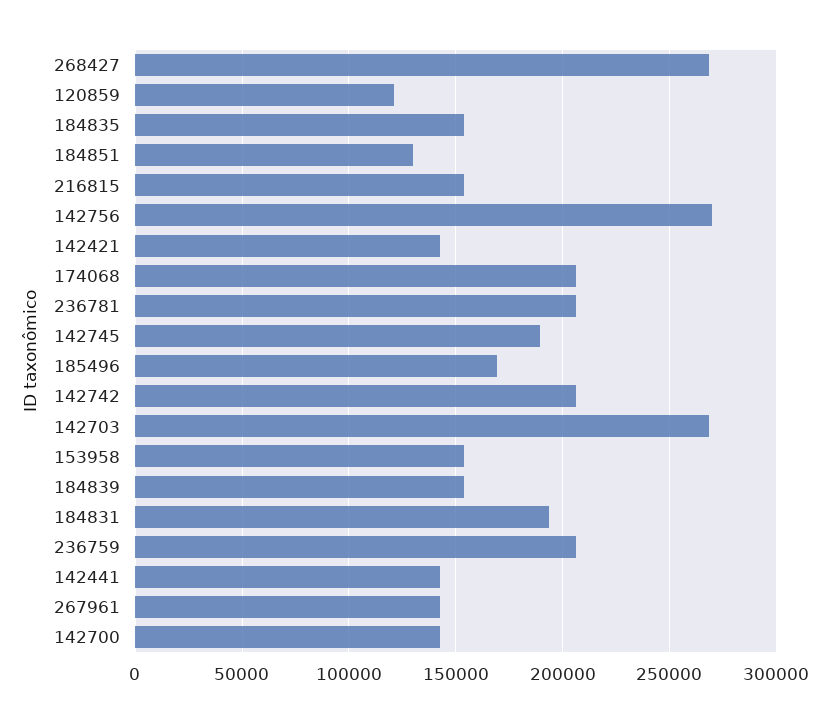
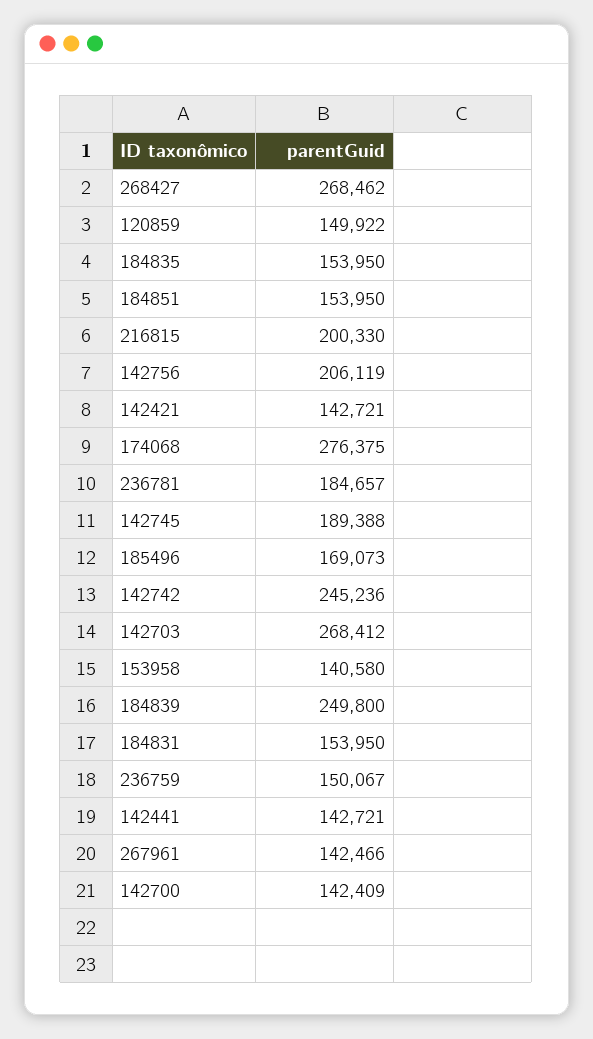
  {
    "268427": 268462,
-   "120859": 120000,
+   "120859": 149922,
    "184835": 153950,
-   "184851": 130000,
+   "184851": 153950,
-   "216815": 155000,
+   "216815": 200330,
-   "142756": 270000,
+   "142756": 206119,
    "142421": 142721,
-   "174068": 205000,
+   "174068": 276375,
-   "236781": 205000,
+   "236781": 184657,
    "142745": 189388,
    "185496": 169073,
-   "142742": 205000,
+   "142742": 245236,
    "142703": 268412,
-   "153958": 155000,
+   "153958": 140580,
-   "184839": 155000,
+   "184839": 249800,
-   "184831": 195000,
+   "184831": 153950,
-   "236759": 205000,
+   "236759": 150067,
    "142441": 142721,
    "267961": 142466,
    "142700": 142409
  }

